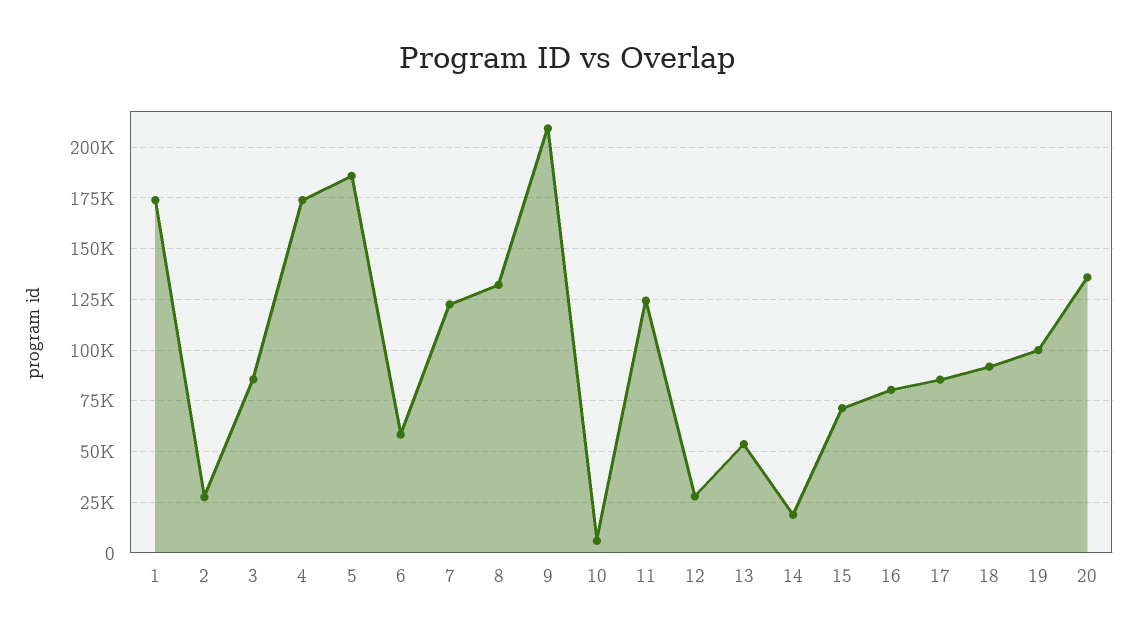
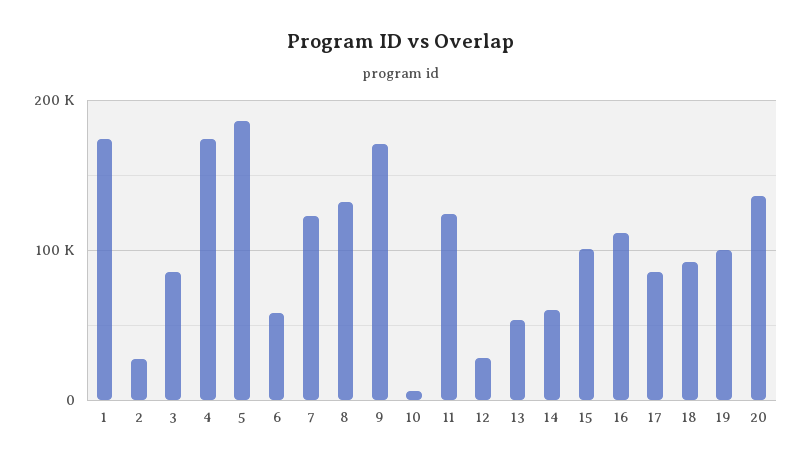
  {
    "1": 175000,
    "2": 30000,
    "3": 85000,
    "4": 175000,
    "5": 185000,
    "6": 60000,
    "7": 125000,
    "8": 130000,
-   "9": 210000,
+   "9": 170000,
    "10": 5000,
    "11": 125000,
    "12": 30000,
    "13": 55000,
-   "14": 20000,
+   "14": 60000,
-   "15": 70000,
+   "15": 100000,
-   "16": 80000,
+   "16": 110000,
    "17": 85000,
    "18": 90000,
    "19": 100000,
    "20": 135000
  }

